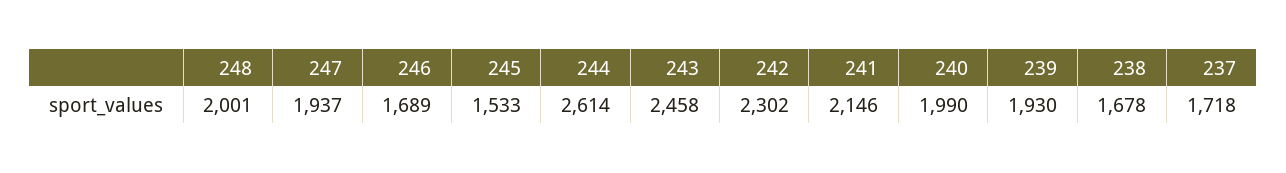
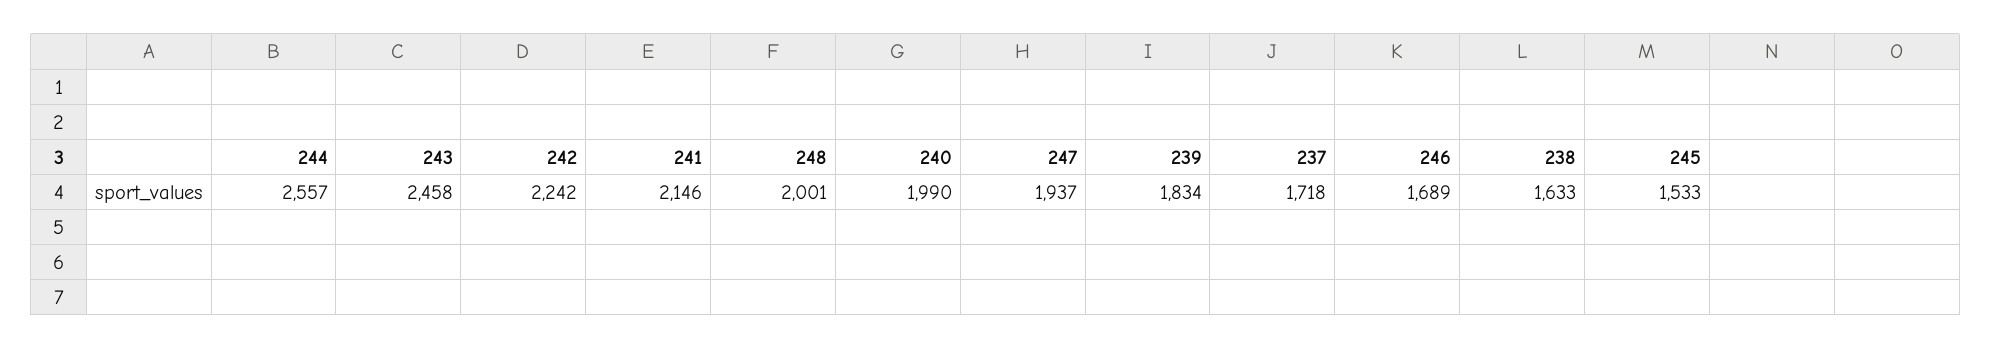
  {
    "248": 2001,
    "247": 1937,
    "246": 1689,
    "245": 1533,
-   "244": 2614,
+   "244": 2557,
    "243": 2458,
-   "242": 2302,
+   "242": 2242,
    "241": 2146,
    "240": 1990,
-   "239": 1930,
+   "239": 1834,
-   "238": 1678,
+   "238": 1633,
    "237": 1718
  }

